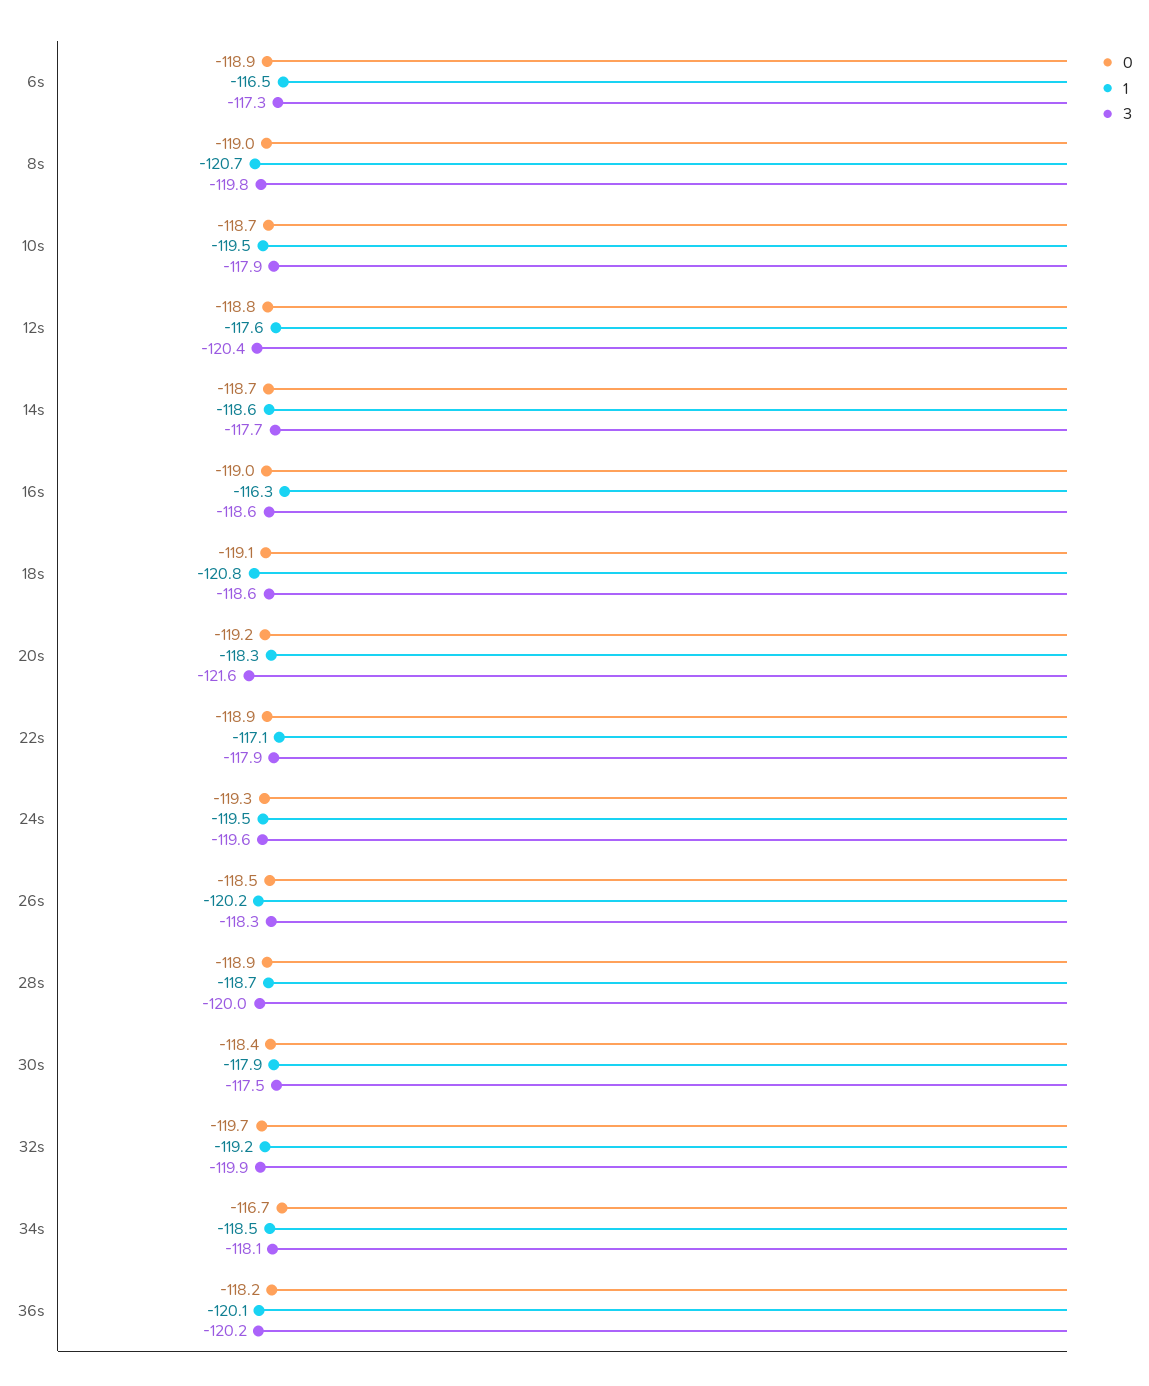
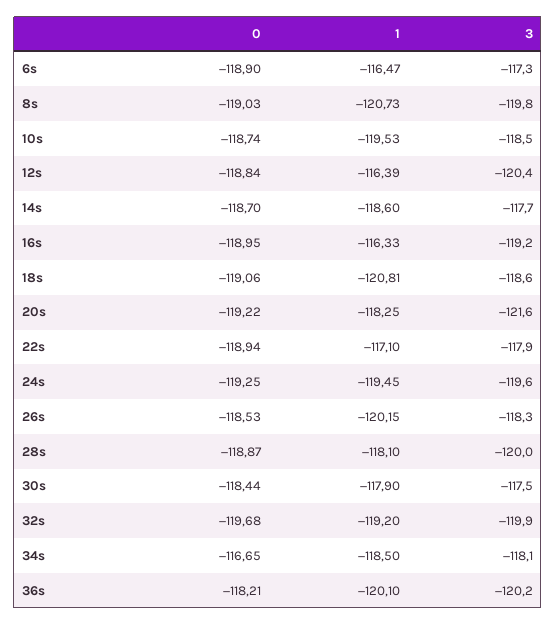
  {
    "0": {
      "6s": -118.9,
      "8s": -119.03,
      "10s": -118.74,
      "12s": -118.84,
      "14s": -118.7,
      "16s": -118.95,
      "18s": -119.06,
      "20s": -119.22,
      "22s": -118.94,
      "24s": -119.25,
      "26s": -118.53,
      "28s": -118.87,
      "30s": -118.44,
      "32s": -119.68,
      "34s": -116.65,
      "36s": -118.21
    },
    "1": {
      "6s": -116.47,
      "8s": -120.73,
      "10s": -119.53,
-     "12s": -117.6,
+     "12s": -116.39,
      "14s": -118.6,
      "16s": -116.33,
      "18s": -120.81,
      "20s": -118.25,
      "22s": -117.1,
      "24s": -119.45,
      "26s": -120.15,
-     "28s": -118.7,
+     "28s": -118.1,
      "30s": -117.9,
      "32s": -119.2,
      "34s": -118.5,
      "36s": -120.1
    },
    "3": {
      "6s": -117.3,
      "8s": -119.8,
-     "10s": -117.9,
+     "10s": -118.5,
      "12s": -120.4,
      "14s": -117.7,
-     "16s": -118.6,
+     "16s": -119.2,
      "18s": -118.6,
      "20s": -121.6,
      "22s": -117.9,
      "24s": -119.6,
      "26s": -118.3,
      "28s": -120,
      "30s": -117.5,
      "32s": -119.9,
      "34s": -118.1,
      "36s": -120.2
    }
  }

